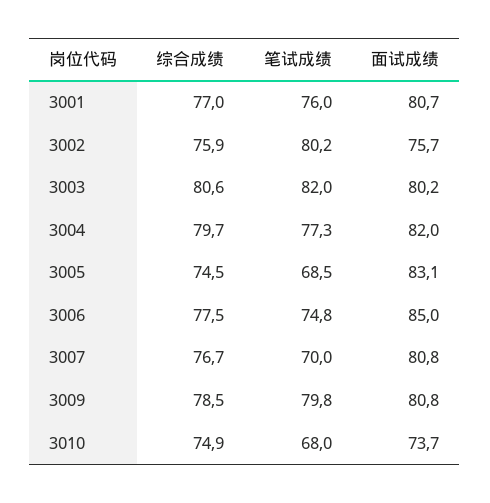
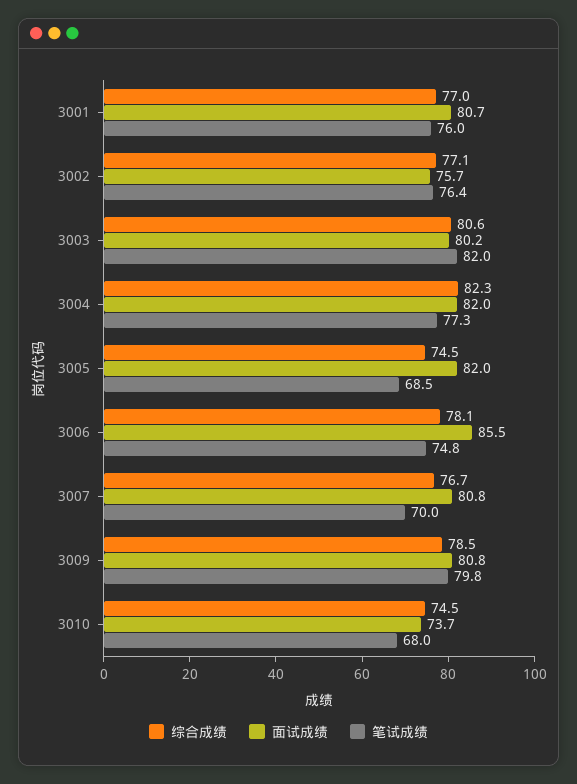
  {
    "综合成绩": {
      "3001": 77,
-     "3002": 75.9,
+     "3002": 77.1,
      "3003": 80.6,
-     "3004": 79.7,
+     "3004": 82.3,
      "3005": 74.5,
-     "3006": 77.5,
+     "3006": 78.1,
      "3007": 76.7,
      "3009": 78.5,
-     "3010": 74.9
+     "3010": 74.5
    },
    "笔试成绩": {
      "3001": 76,
-     "3002": 80.2,
+     "3002": 76.4,
      "3003": 82,
      "3004": 77.3,
      "3005": 68.5,
      "3006": 74.8,
      "3007": 70,
      "3009": 79.8,
      "3010": 68
    },
    "面试成绩": {
      "3001": 80.7,
      "3002": 75.7,
      "3003": 80.2,
      "3004": 82,
-     "3005": 83.1,
+     "3005": 82,
-     "3006": 85,
+     "3006": 85.5,
      "3007": 80.8,
      "3009": 80.8,
      "3010": 73.7
    }
  }

